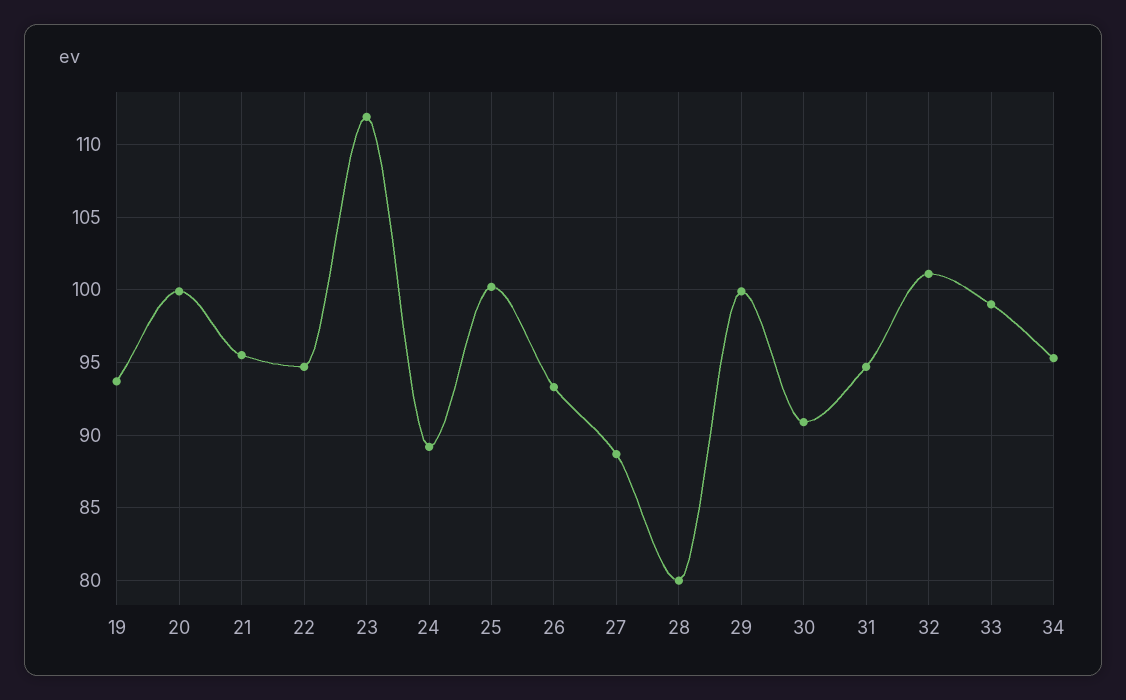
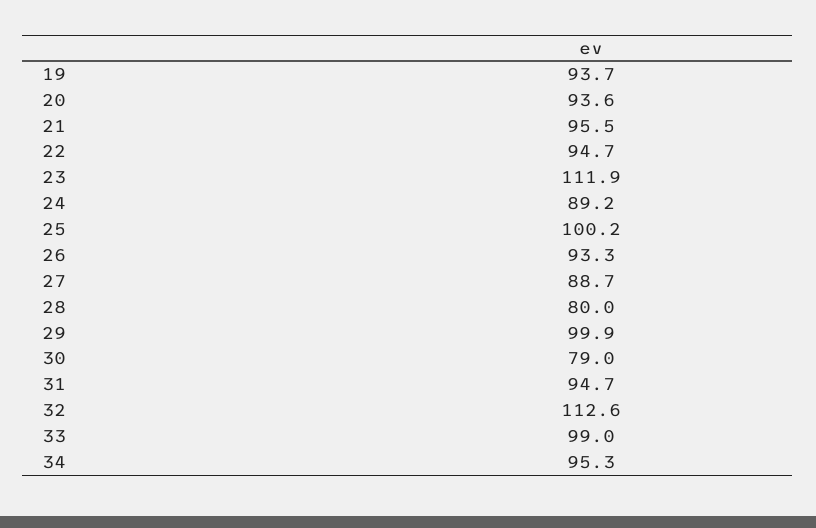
  {
    "19": 93.7,
-   "20": 100,
+   "20": 93.6,
    "21": 95.5,
    "22": 94.7,
    "23": 111.9,
    "24": 89.2,
    "25": 100.2,
    "26": 93.3,
    "27": 88.7,
    "28": 80,
    "29": 99.9,
-   "30": 91,
+   "30": 79,
    "31": 94.7,
-   "32": 101,
+   "32": 112.6,
    "33": 99,
    "34": 95.3
  }

